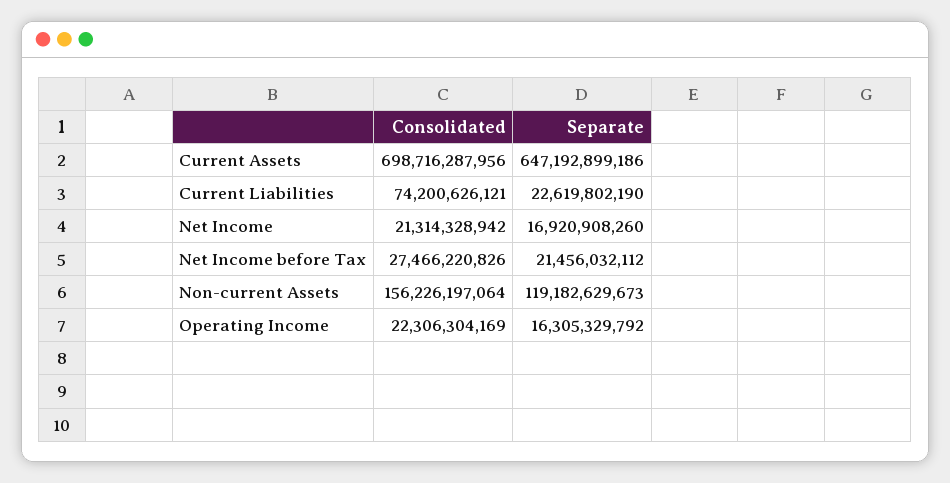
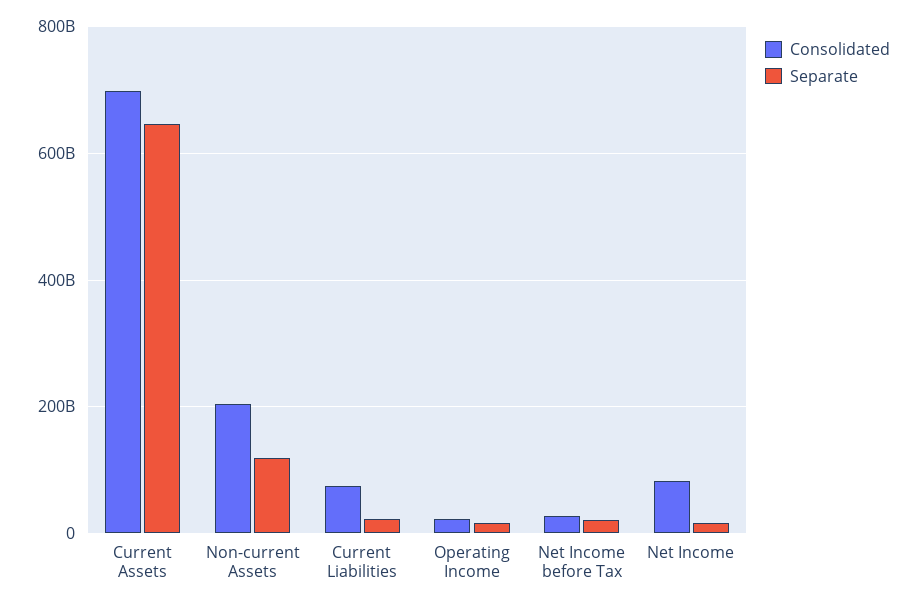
  {
    "Consolidated": {
      "Current Assets": 698716287956,
      "Current Liabilities": 74200626121,
-     "Net Income": 21314328942,
+     "Net Income": 80000000000,
      "Net Income before Tax": 27466220826,
-     "Non-current Assets": 156226197064,
+     "Non-current Assets": 200000000000,
      "Operating Income": 22306304169
    },
    "Separate": {
      "Current Assets": 647192899186,
      "Current Liabilities": 22619802190,
      "Net Income": 16920908260,
      "Net Income before Tax": 21456032112,
      "Non-current Assets": 119182629673,
      "Operating Income": 16305329792
    }
  }

